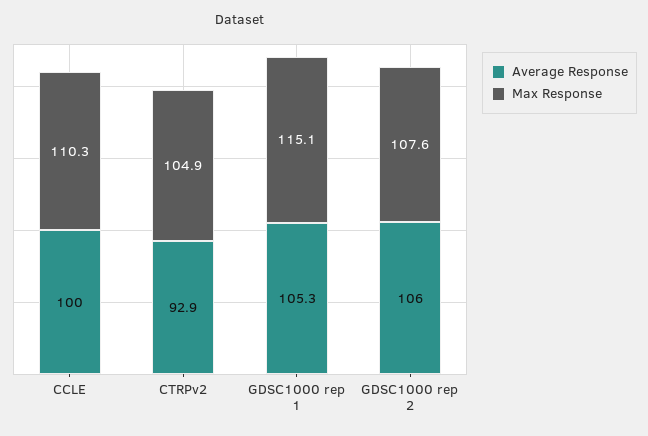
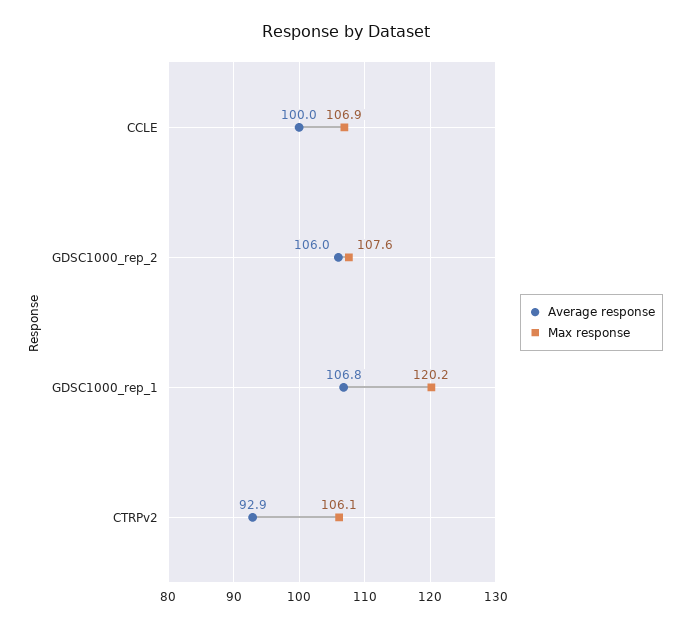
  {
    "Average Response": {
      "CCLE": 100,
      "CTRPv2": 92.9,
-     "GDSC1000 rep 1": 105.3,
+     "GDSC1000 rep 1": 106.8,
      "GDSC1000 rep 2": 106
    },
    "Max Response": {
-     "CCLE": 110.3,
+     "CCLE": 106.9,
-     "CTRPv2": 104.9,
+     "CTRPv2": 106.1,
-     "GDSC1000 rep 1": 115.1,
+     "GDSC1000 rep 1": 120.2,
      "GDSC1000 rep 2": 107.6
    }
  }

